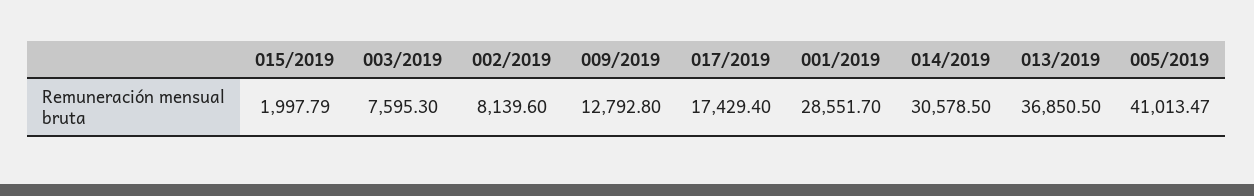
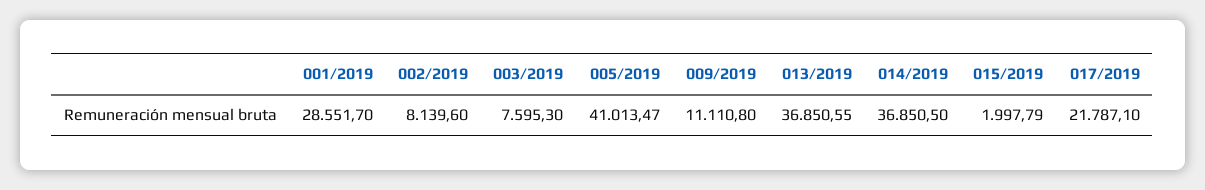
  {
    "015/2019": 1997.79,
    "003/2019": 7595.3,
    "002/2019": 8139.6,
-   "009/2019": 12792.8,
+   "009/2019": 11110.8,
-   "017/2019": 17429.4,
+   "017/2019": 21787.1,
    "001/2019": 28551.7,
-   "014/2019": 30578.5,
+   "014/2019": 36850.5,
-   "013/2019": 36850.5,
+   "013/2019": 36850.55,
    "005/2019": 41013.47
  }

